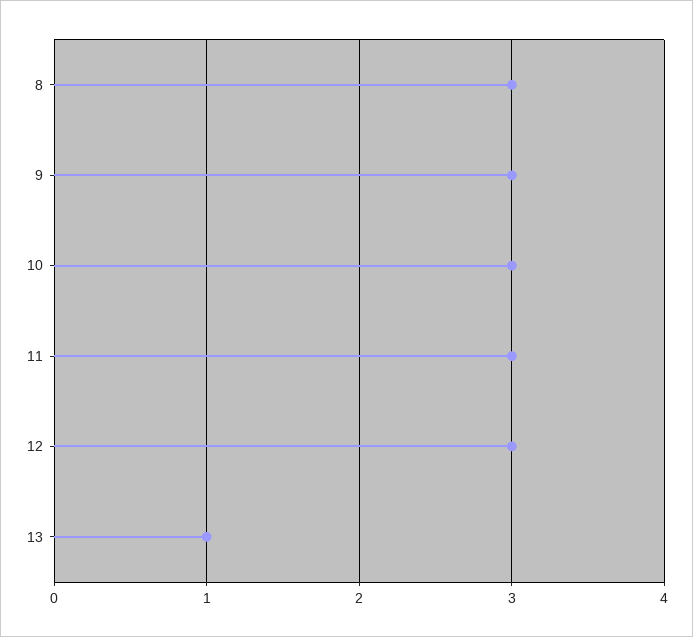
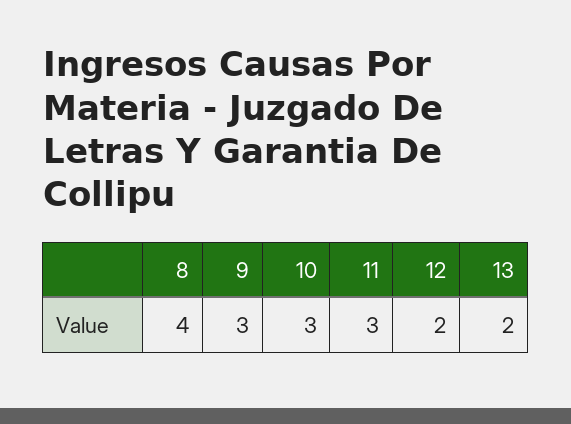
  {
-   "8": 3,
+   "8": 4,
    "9": 3,
    "10": 3,
    "11": 3,
-   "12": 3,
+   "12": 2,
-   "13": 1
+   "13": 2
  }

